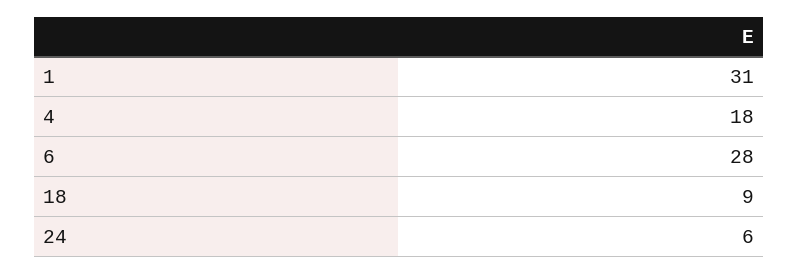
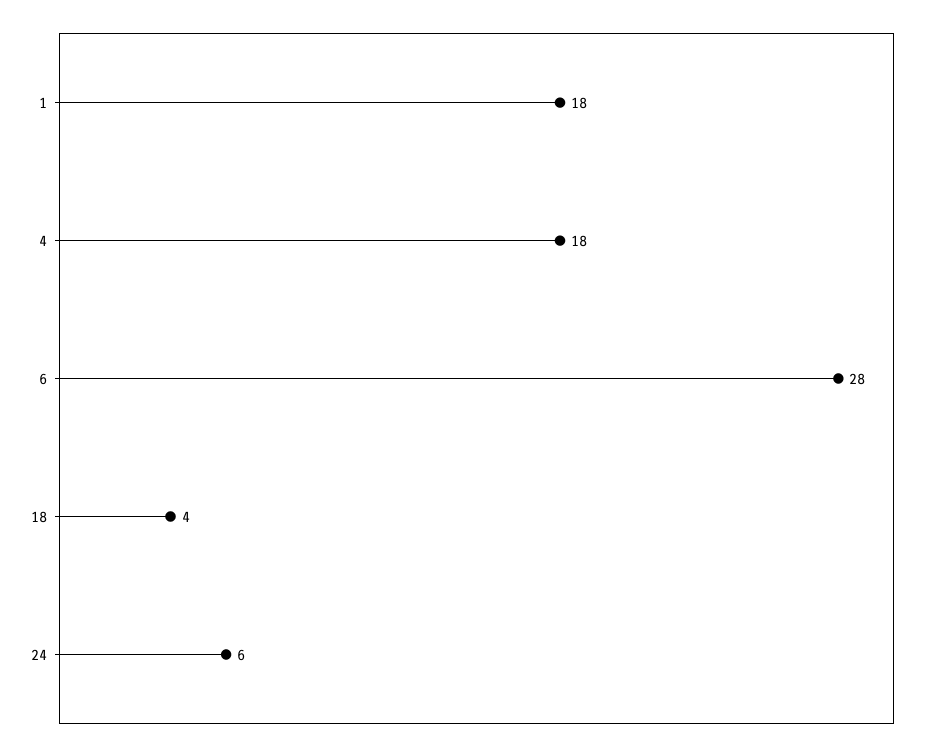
  {
-   "1": 31,
+   "1": 18,
    "4": 18,
    "6": 28,
-   "18": 9,
+   "18": 4,
    "24": 6
  }

